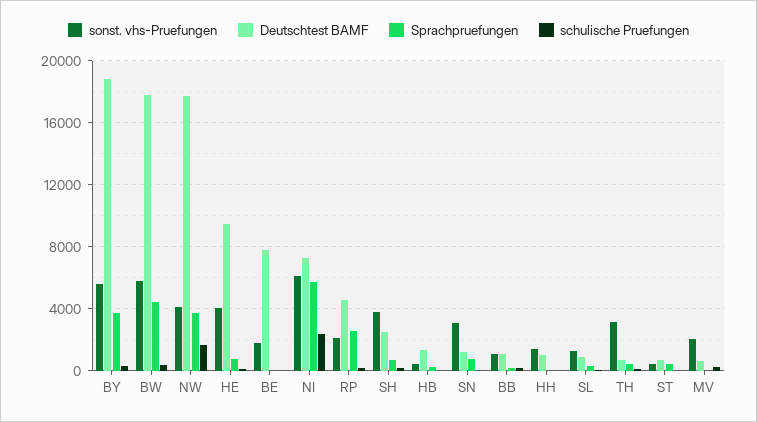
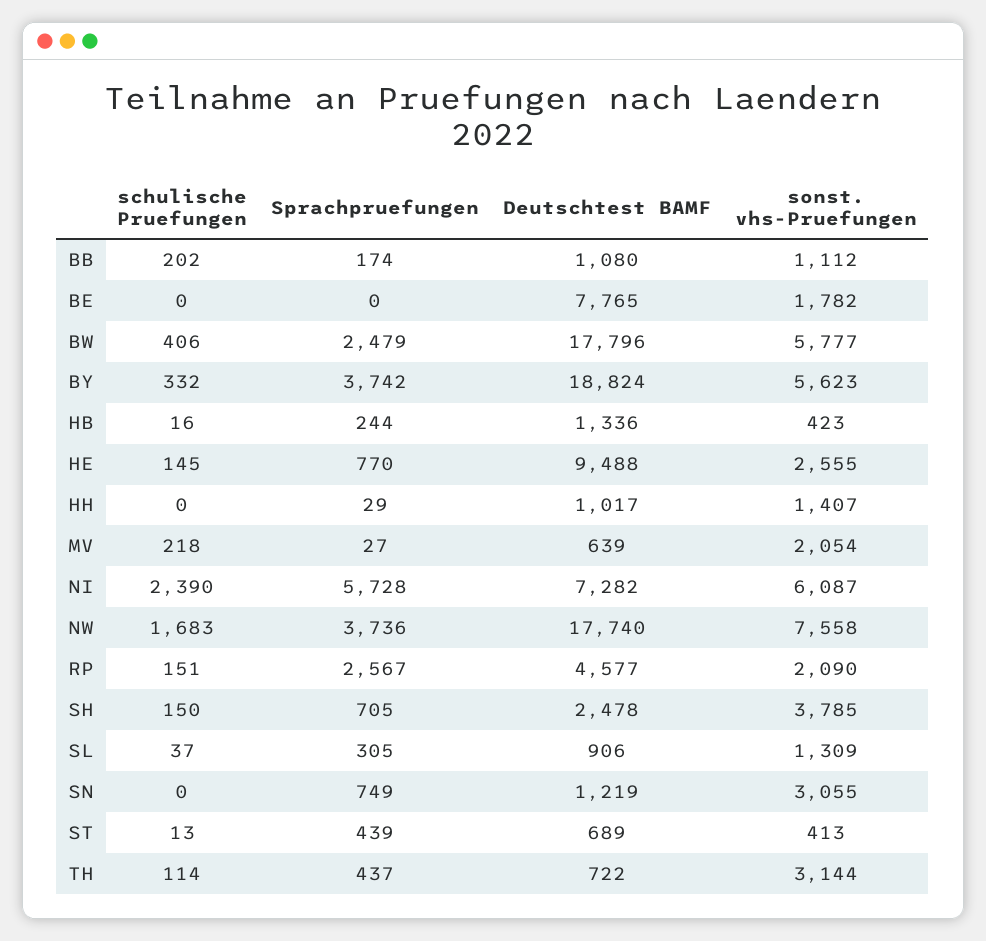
  {
    "sonst. vhs-Pruefungen": {
      "BY": 5623,
      "BW": 5777,
-     "NW": 4000,
+     "NW": 7558,
-     "HE": 4000,
+     "HE": 2555,
      "BE": 1782,
      "NI": 6087,
      "RP": 2090,
      "SH": 3785,
      "HB": 423,
      "SN": 3055,
      "BB": 1112,
      "HH": 1407,
      "SL": 1309,
      "TH": 3144,
      "ST": 413,
      "MV": 2054
    },
    "Deutschtest BAMF": {
      "BY": 18824,
      "BW": 17796,
      "NW": 17740,
      "HE": 9488,
      "BE": 7765,
      "NI": 7282,
      "RP": 4577,
      "SH": 2478,
      "HB": 1336,
      "SN": 1219,
      "BB": 1080,
      "HH": 1017,
      "SL": 906,
      "TH": 722,
      "ST": 689,
      "MV": 639
    },
    "Sprachpruefungen": {
      "BY": 3742,
-     "BW": 4500,
+     "BW": 2479,
      "NW": 3736,
      "HE": 770,
      "BE": 0,
      "NI": 5728,
      "RP": 2567,
      "SH": 705,
      "HB": 244,
      "SN": 749,
      "BB": 174,
      "HH": 29,
      "SL": 305,
      "TH": 437,
      "ST": 439,
      "MV": 27
    },
    "schulische Pruefungen": {
      "BY": 332,
      "BW": 406,
      "NW": 1683,
      "HE": 145,
      "BE": 0,
      "NI": 2390,
      "RP": 151,
      "SH": 150,
      "HB": 16,
      "SN": 0,
      "BB": 202,
      "HH": 0,
      "SL": 37,
      "TH": 114,
      "ST": 13,
      "MV": 218
    }
  }

